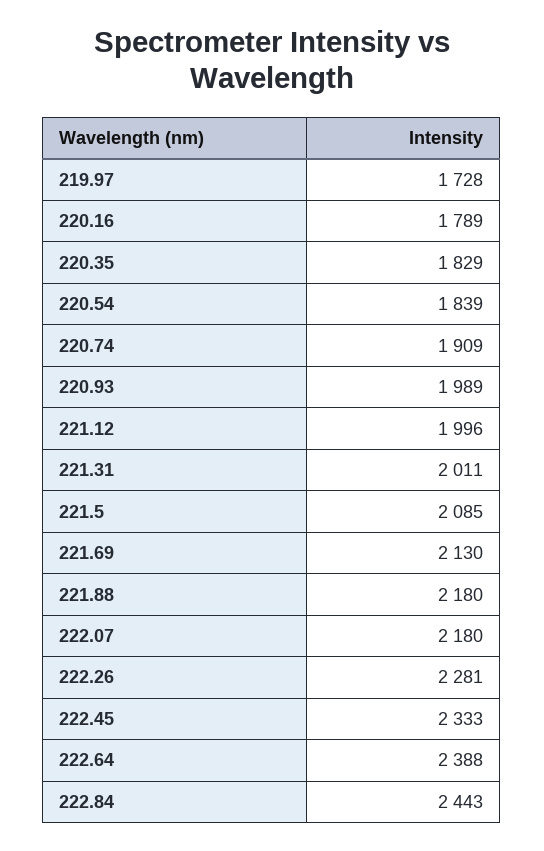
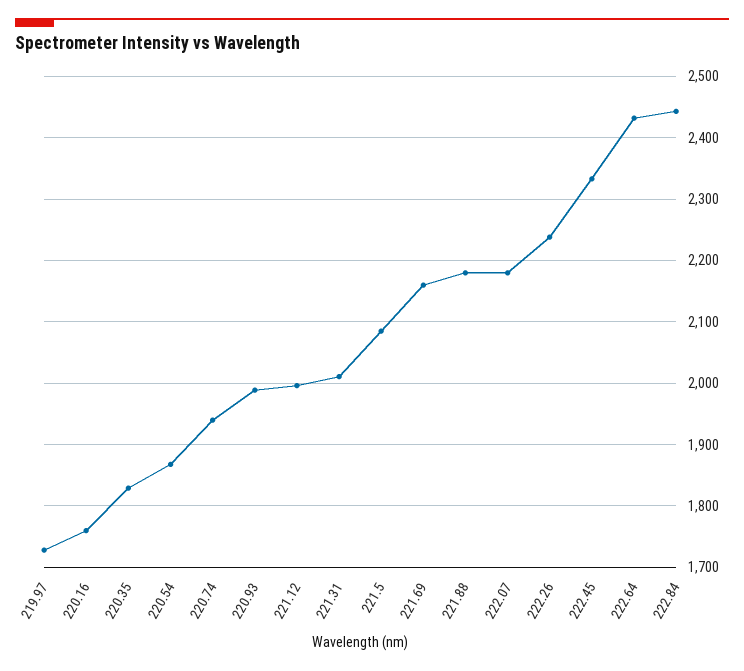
  {
    "219.97": 1728,
-   "220.16": 1789,
+   "220.16": 1760,
    "220.35": 1829,
-   "220.54": 1839,
+   "220.54": 1870,
-   "220.74": 1909,
+   "220.74": 1940,
    "220.93": 1989,
    "221.12": 1996,
    "221.31": 2011,
    "221.5": 2085,
-   "221.69": 2130,
+   "221.69": 2160,
    "221.88": 2180,
    "222.07": 2180,
-   "222.26": 2281,
+   "222.26": 2240,
    "222.45": 2333,
-   "222.64": 2388,
+   "222.64": 2430,
    "222.84": 2443
  }

